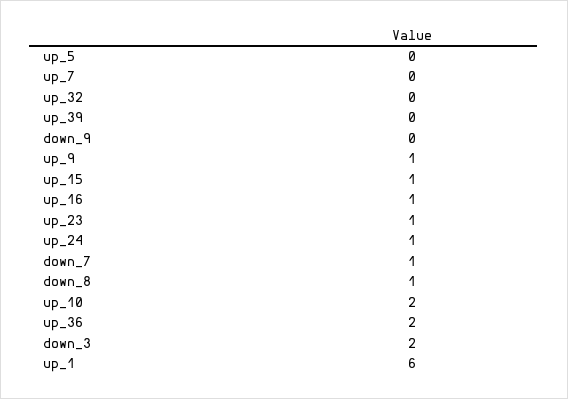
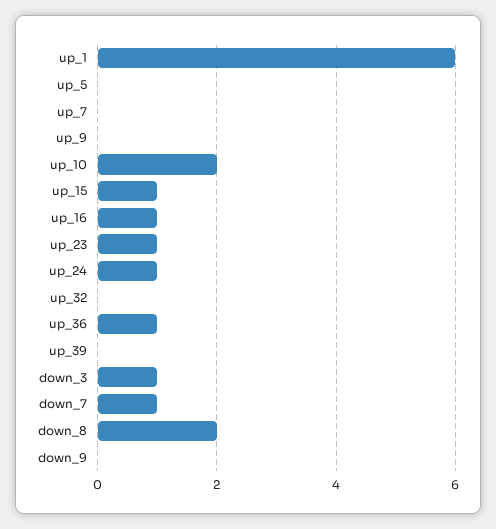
  {
    "up_5": 0,
    "up_7": 0,
    "up_32": 0,
    "up_39": 0,
    "down_9": 0,
-   "up_9": 1,
+   "up_9": 0,
    "up_15": 1,
    "up_16": 1,
    "up_23": 1,
    "up_24": 1,
    "down_7": 1,
-   "down_8": 1,
+   "down_8": 2,
    "up_10": 2,
-   "up_36": 2,
+   "up_36": 1,
-   "down_3": 2,
+   "down_3": 1,
    "up_1": 6
  }

